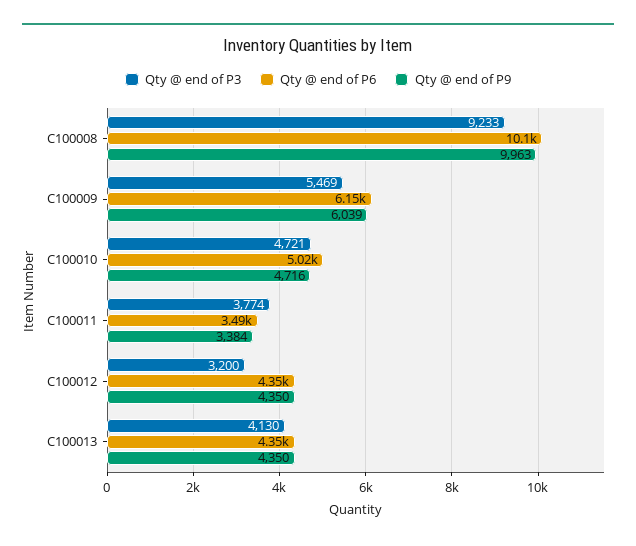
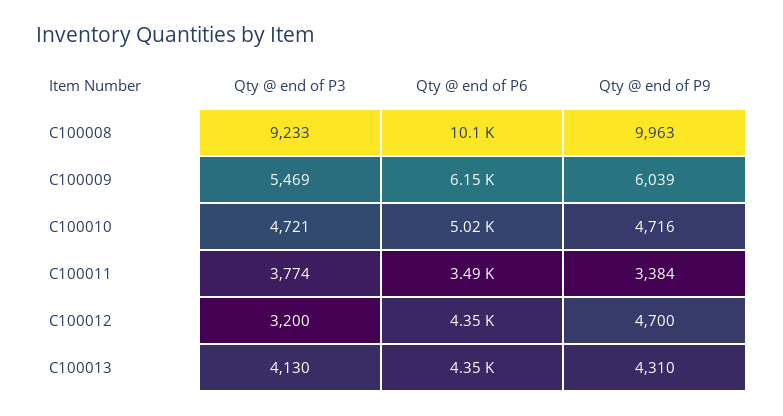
  {
    "Qty @ end of P3": {
      "C100008": 9233,
      "C100009": 5469,
      "C100010": 4721,
      "C100011": 3774,
      "C100012": 3200,
      "C100013": 4130
    },
    "Qty @ end of P6": {
      "C100008": 10100,
      "C100009": 6150,
      "C100010": 5020,
      "C100011": 3490,
      "C100012": 4350,
      "C100013": 4350
    },
    "Qty @ end of P9": {
      "C100008": 9963,
      "C100009": 6039,
      "C100010": 4716,
      "C100011": 3384,
-     "C100012": 4350,
+     "C100012": 4700,
-     "C100013": 4350
+     "C100013": 4310
    }
  }

